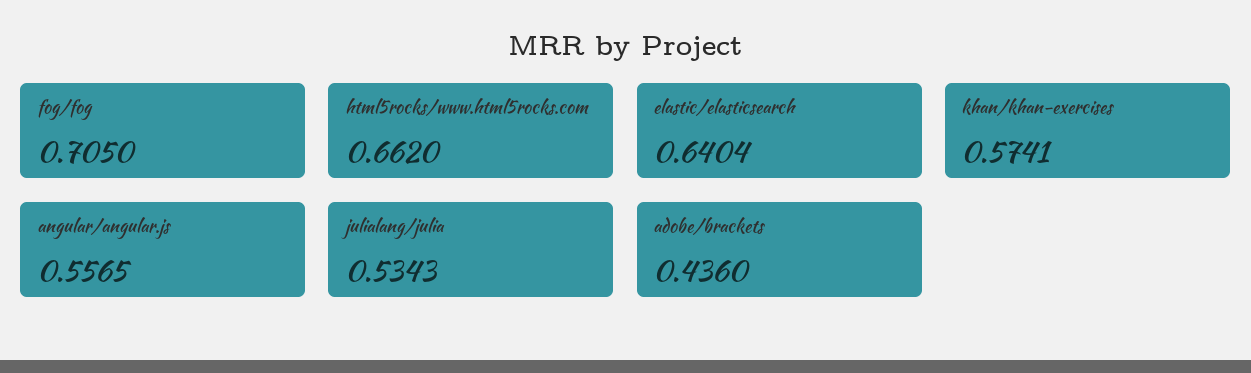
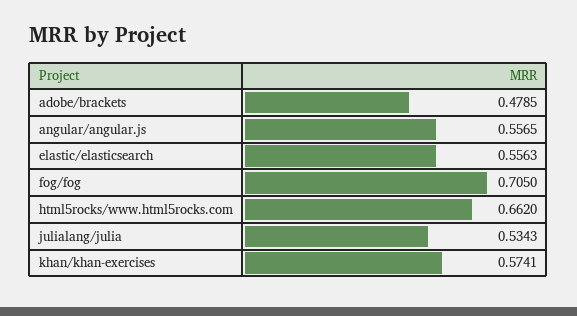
  {
    "fog/fog": 0.705,
    "html5rocks/www.html5rocks.com": 0.662,
-   "elastic/elasticsearch": 0.6404,
+   "elastic/elasticsearch": 0.5563,
    "khan/khan-exercises": 0.5741,
    "angular/angular.js": 0.5565,
    "julialang/julia": 0.5343,
-   "adobe/brackets": 0.436
+   "adobe/brackets": 0.4785
  }

